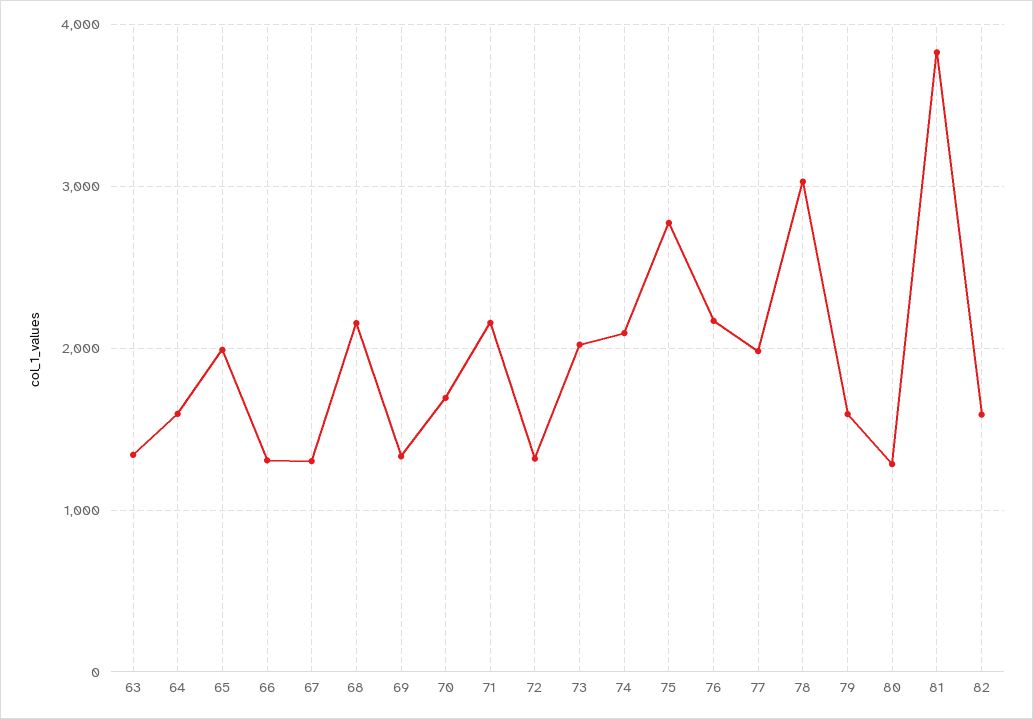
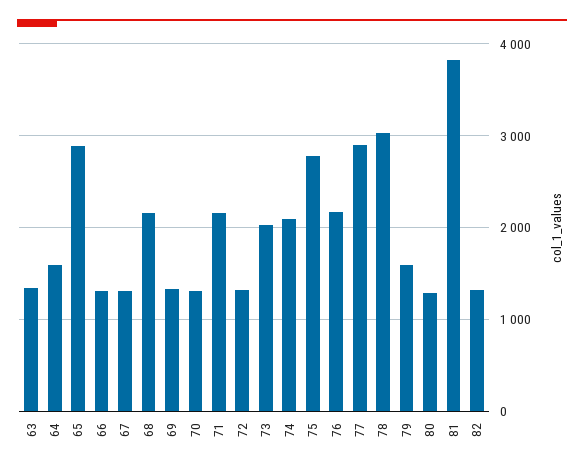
  {
    "63": 1300,
    "64": 1600,
-   "65": 2000,
+   "65": 2900,
    "66": 1300,
    "67": 1300,
    "68": 2200,
    "69": 1300,
-   "70": 1700,
+   "70": 1300,
    "71": 2200,
    "72": 1300,
    "73": 2000,
    "74": 2100,
    "75": 2800,
    "76": 2200,
-   "77": 2000,
+   "77": 2900,
    "78": 3000,
    "79": 1600,
    "80": 1300,
    "81": 3800,
-   "82": 1600
+   "82": 1300
  }

